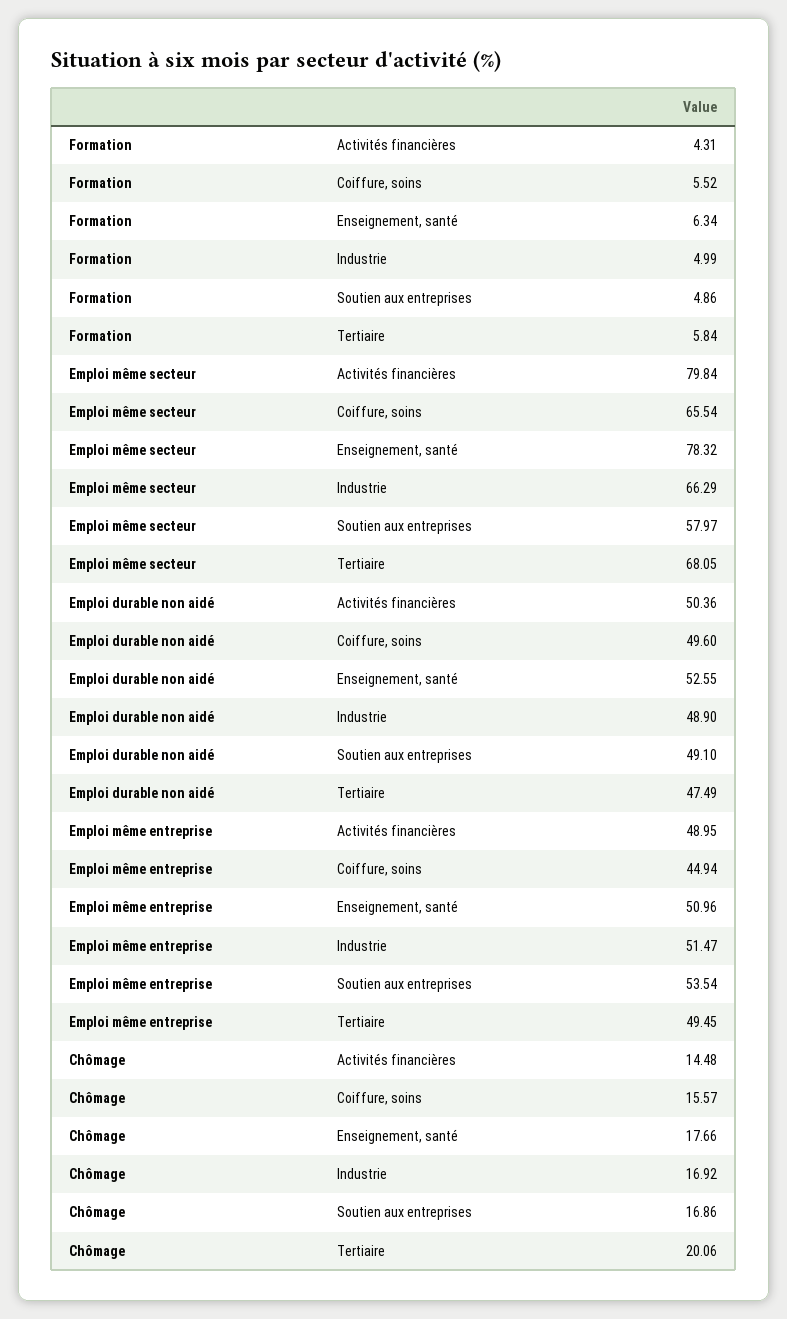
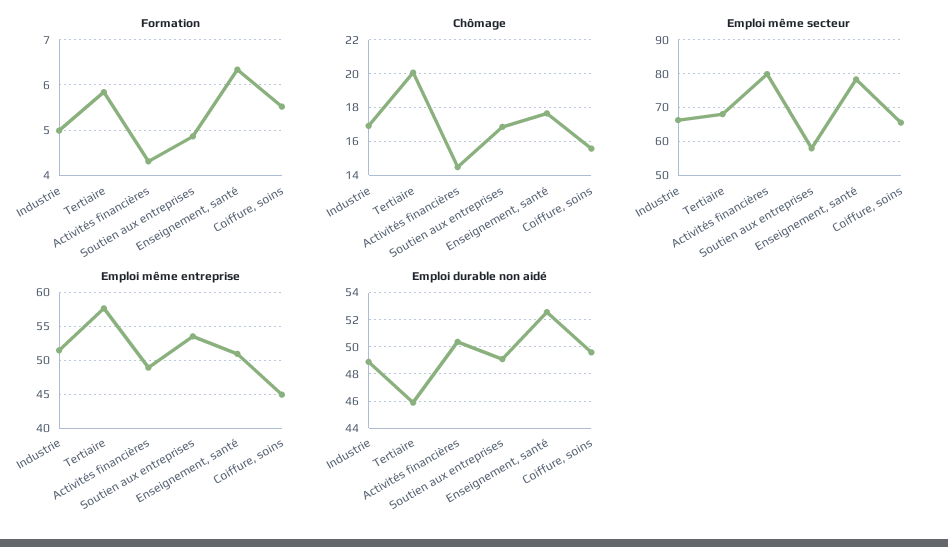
  {
    "Formation": {
      "Activités financières": 4.31,
      "Coiffure, soins": 5.52,
      "Enseignement, santé": 6.34,
      "Industrie": 4.99,
      "Soutien aux entreprises": 4.86,
      "Tertiaire": 5.84
    },
    "Emploi même secteur": {
      "Activités financières": 79.84,
      "Coiffure, soins": 65.54,
      "Enseignement, santé": 78.32,
      "Industrie": 66.29,
      "Soutien aux entreprises": 57.97,
      "Tertiaire": 68.05
    },
    "Emploi durable non aidé": {
      "Activités financières": 50.36,
      "Coiffure, soins": 49.6,
      "Enseignement, santé": 52.55,
      "Industrie": 48.9,
      "Soutien aux entreprises": 49.1,
-     "Tertiaire": 47.49
+     "Tertiaire": 46
    },
    "Emploi même entreprise": {
      "Activités financières": 48.95,
      "Coiffure, soins": 44.94,
      "Enseignement, santé": 50.96,
      "Industrie": 51.47,
      "Soutien aux entreprises": 53.54,
-     "Tertiaire": 49.45
+     "Tertiaire": 58
    },
    "Chômage": {
      "Activités financières": 14.48,
      "Coiffure, soins": 15.57,
      "Enseignement, santé": 17.66,
      "Industrie": 16.92,
      "Soutien aux entreprises": 16.86,
      "Tertiaire": 20.06
    }
  }

